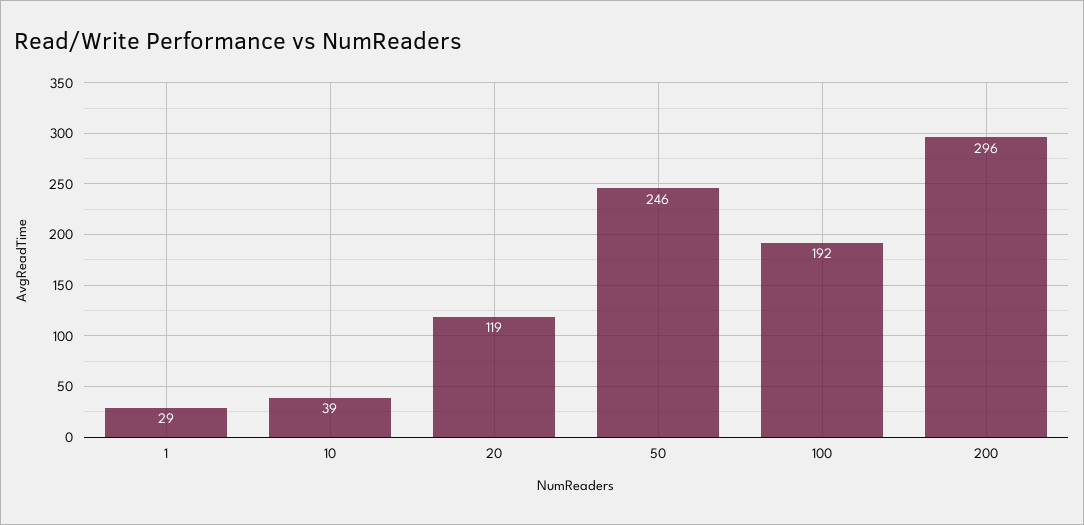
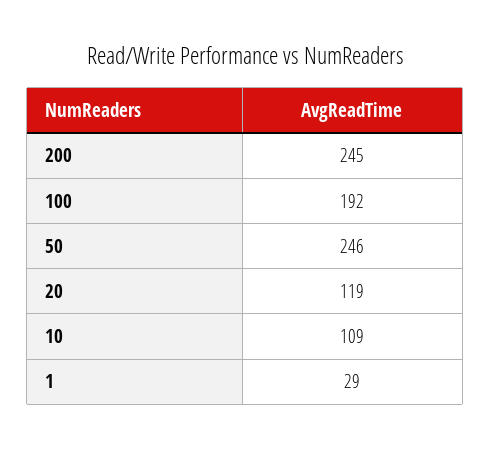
  {
    "1": 29,
-   "10": 39,
+   "10": 109,
    "20": 119,
    "50": 246,
    "100": 192,
-   "200": 296
+   "200": 245
  }

